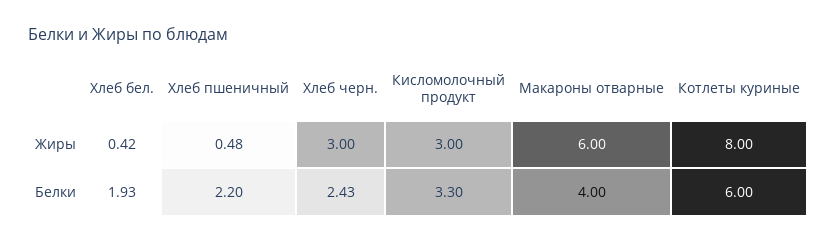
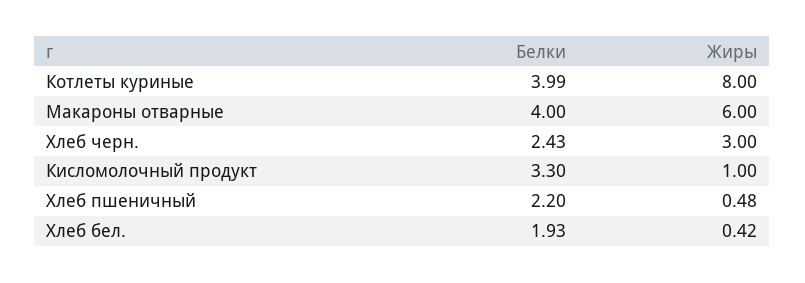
  {
    "Хлеб бел.": {
      "Жиры": 0.42,
      "Белки": 1.93
    },
    "Хлеб пшеничный": {
      "Жиры": 0.48,
      "Белки": 2.2
    },
    "Хлеб черн.": {
      "Жиры": 3,
      "Белки": 2.43
    },
    "Кисломолочный продукт": {
-     "Жиры": 3,
+     "Жиры": 1,
      "Белки": 3.3
    },
    "Макароны отварные": {
      "Жиры": 6,
      "Белки": 4
    },
    "Котлеты куриные": {
      "Жиры": 8,
-     "Белки": 6
+     "Белки": 3.99
    }
  }

